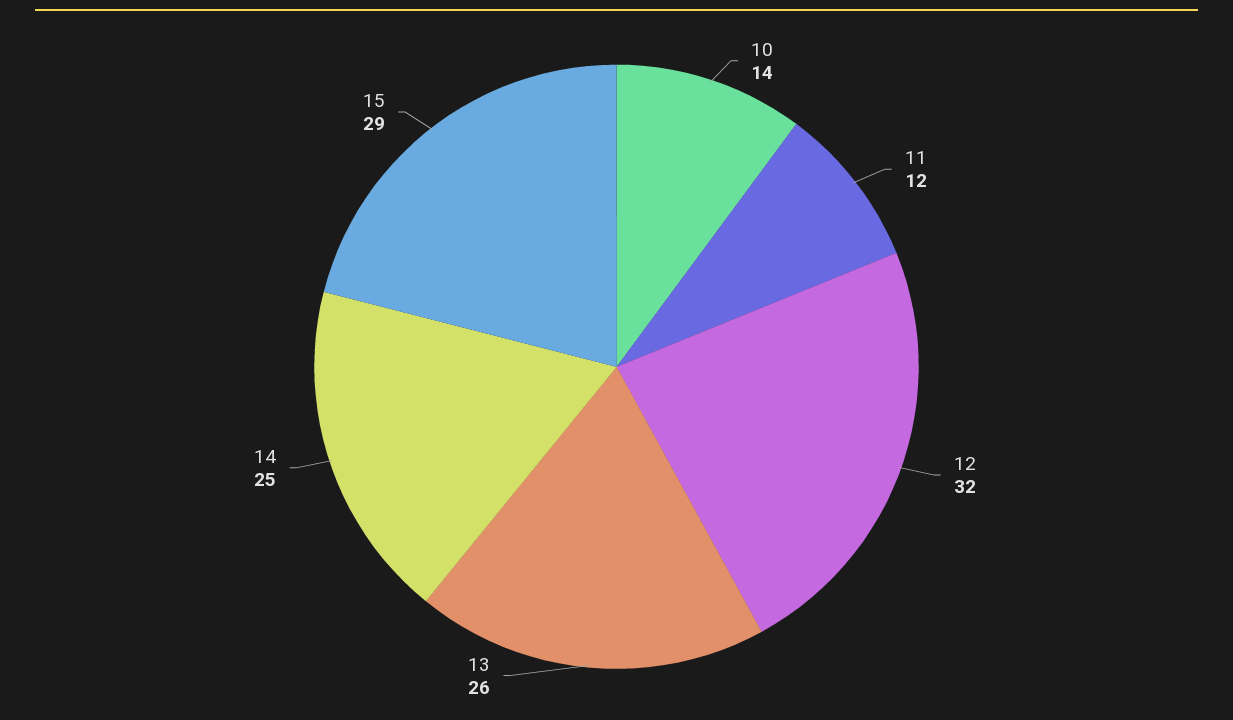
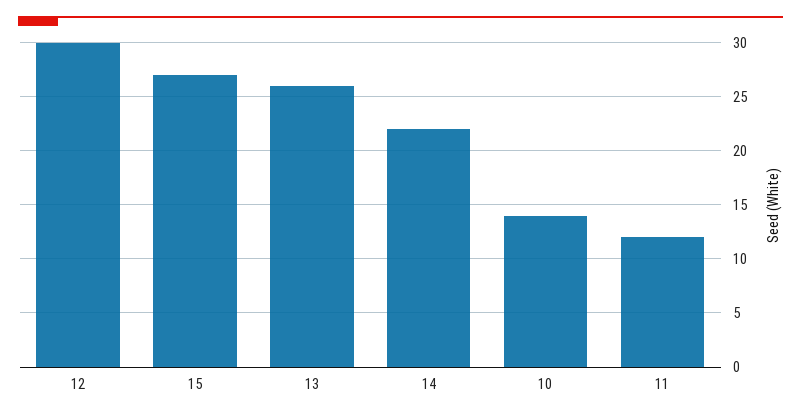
  {
    "10": 14,
    "11": 12,
-   "12": 32,
+   "12": 30,
    "13": 26,
-   "14": 25,
+   "14": 22,
-   "15": 29
+   "15": 27
  }

